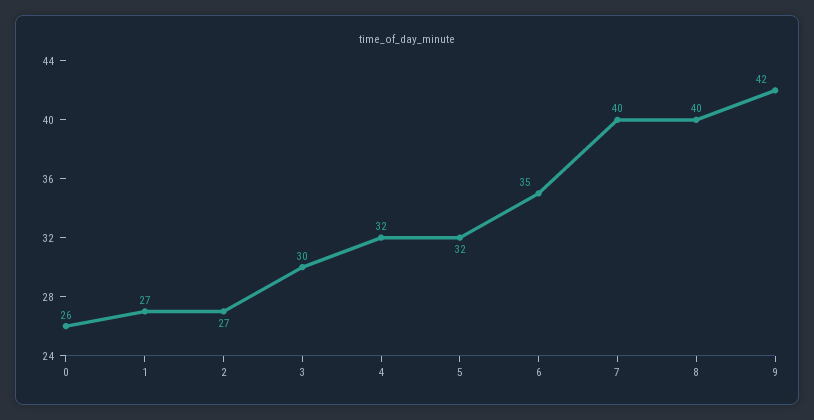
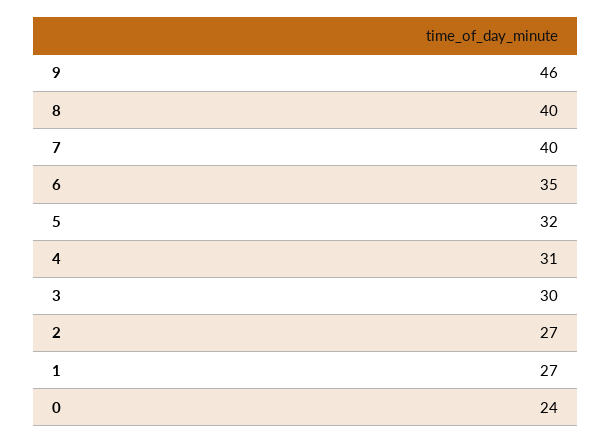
  {
-   "0": 26,
+   "0": 24,
    "1": 27,
    "2": 27,
    "3": 30,
-   "4": 32,
+   "4": 31,
    "5": 32,
    "6": 35,
    "7": 40,
    "8": 40,
-   "9": 42
+   "9": 46
  }

